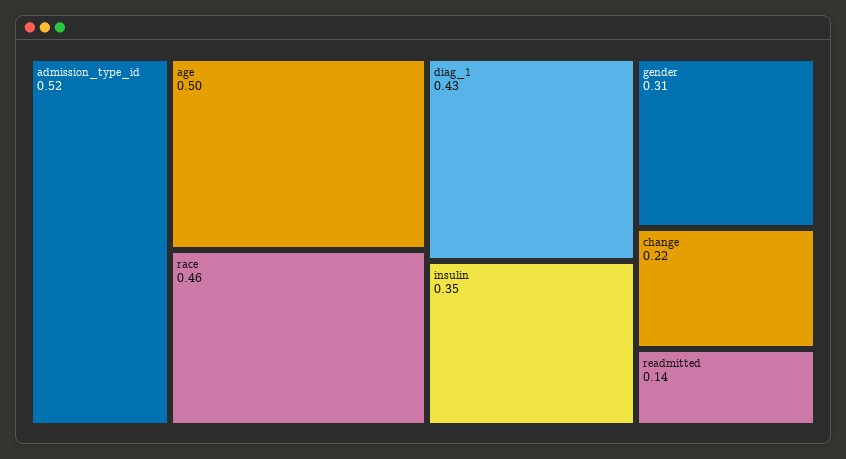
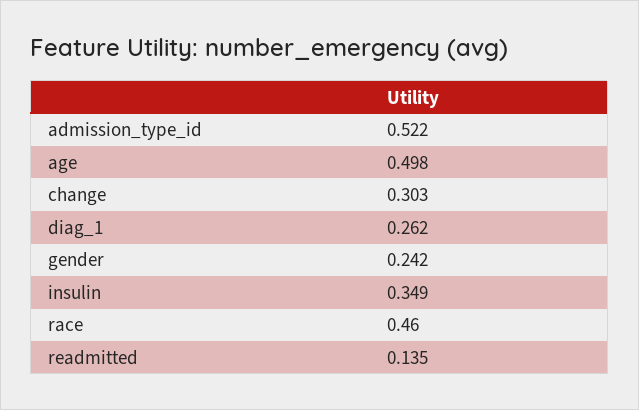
  {
    "admission_type_id": 0.522,
    "age": 0.498,
    "race": 0.46,
-   "diag_1": 0.43,
+   "diag_1": 0.262,
    "insulin": 0.349,
-   "gender": 0.31,
+   "gender": 0.242,
-   "change": 0.22,
+   "change": 0.303,
    "readmitted": 0.135
  }

